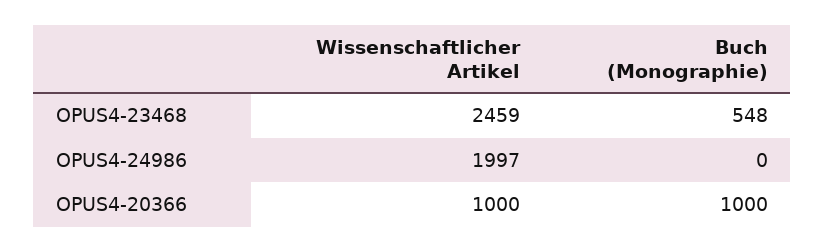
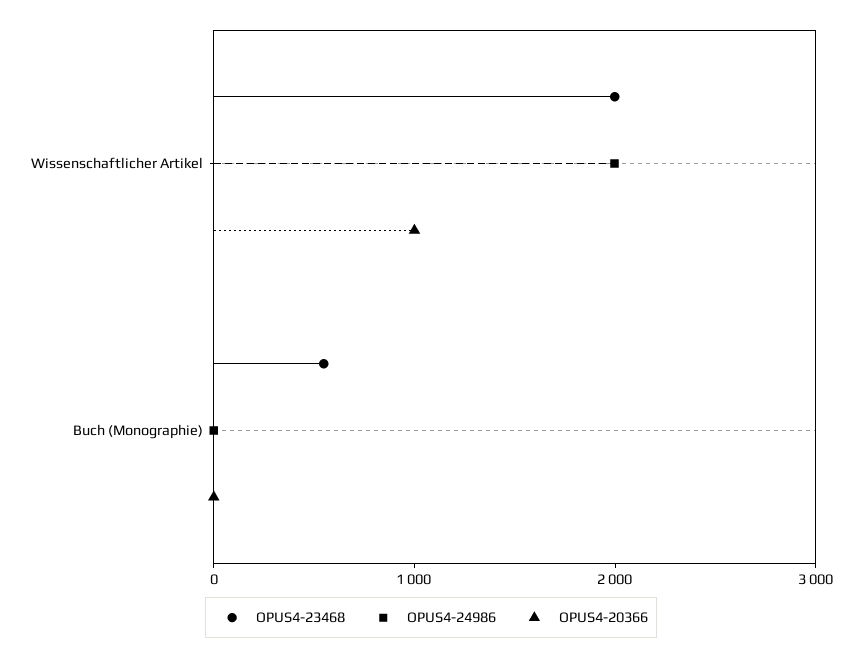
  {
    "OPUS4-23468": {
-     "Wissenschaftlicher Artikel": 2459,
+     "Wissenschaftlicher Artikel": 2000,
      "Buch (Monographie)": 548
    },
    "OPUS4-24986": {
      "Wissenschaftlicher Artikel": 1997,
      "Buch (Monographie)": 0
    },
    "OPUS4-20366": {
      "Wissenschaftlicher Artikel": 1000,
-     "Buch (Monographie)": 1000
+     "Buch (Monographie)": 0
    }
  }

